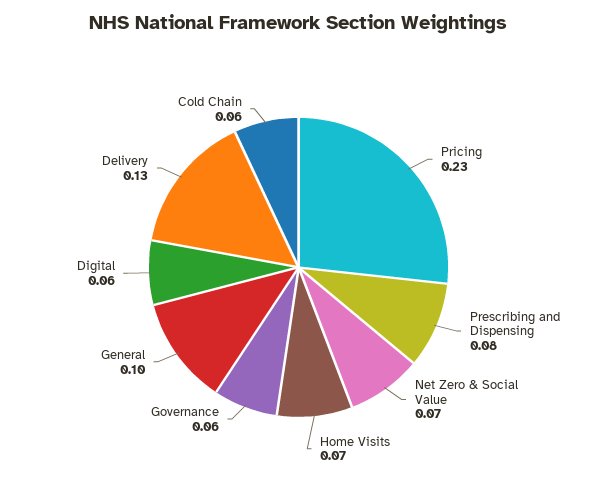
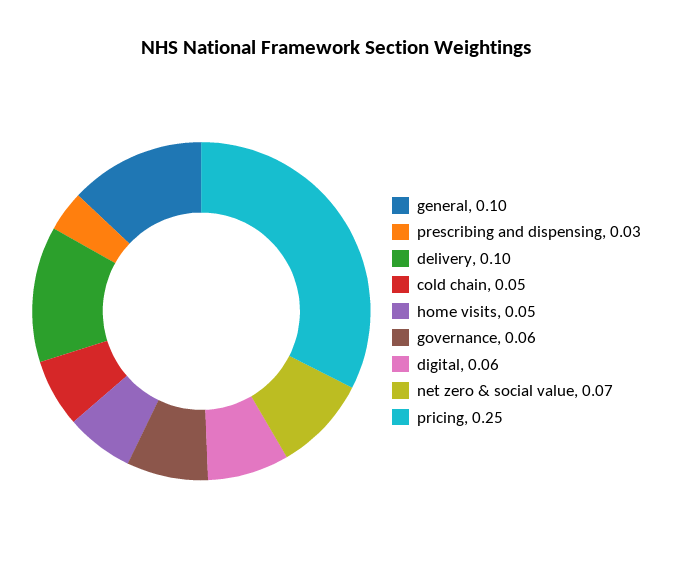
  {
-   "Pricing": 0.23,
+   "Pricing": 0.25,
-   "Prescribing and Dispensing": 0.08,
+   "Prescribing and Dispensing": 0.03,
    "Net Zero & Social Value": 0.07,
-   "Home Visits": 0.07,
+   "Home Visits": 0.05,
    "Governance": 0.06,
    "General": 0.1,
    "Digital": 0.06,
-   "Delivery": 0.13,
+   "Delivery": 0.1,
-   "Cold Chain": 0.06
+   "Cold Chain": 0.05
  }

